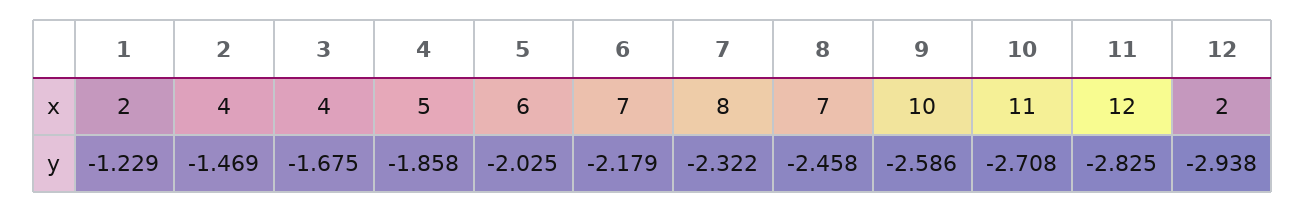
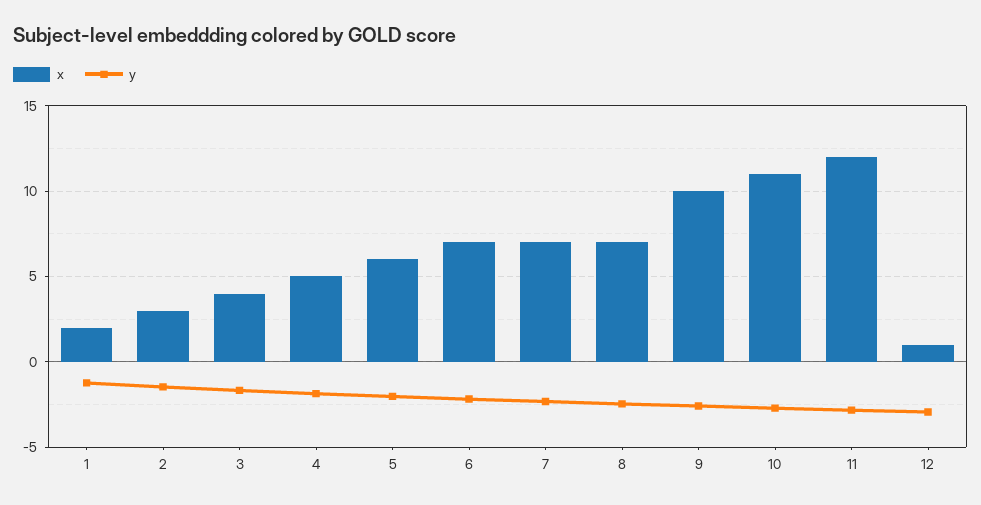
  {
    "x": {
      "1": 2,
-     "2": 4,
+     "2": 3,
      "3": 4,
      "4": 5,
      "5": 6,
      "6": 7,
-     "7": 8,
+     "7": 7,
      "8": 7,
      "9": 10,
      "10": 11,
      "11": 12,
-     "12": 2
+     "12": 1
    },
    "y": {
      "1": -1.229,
      "2": -1.469,
      "3": -1.675,
      "4": -1.858,
      "5": -2.025,
      "6": -2.179,
      "7": -2.322,
      "8": -2.458,
      "9": -2.586,
      "10": -2.708,
      "11": -2.825,
      "12": -2.938
    }
  }

